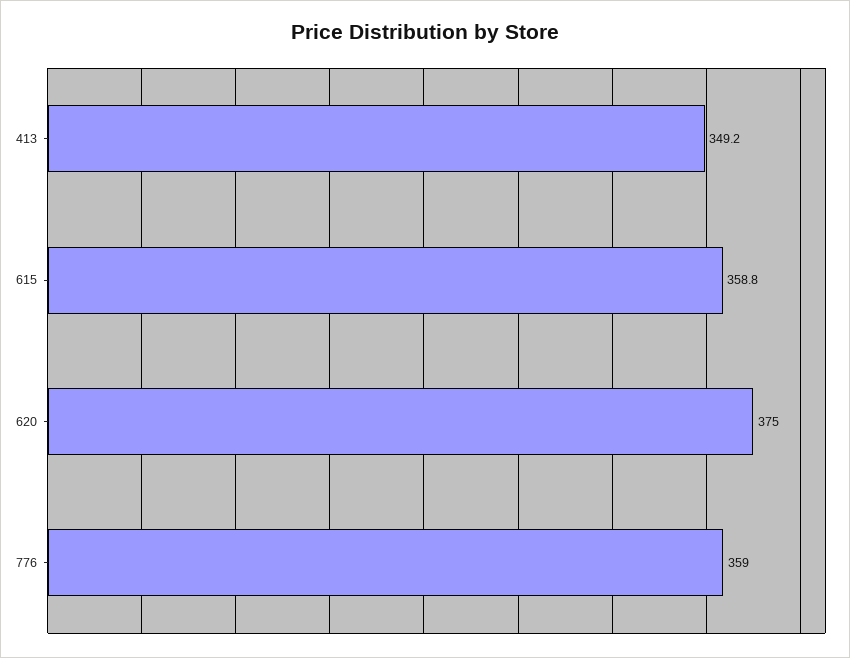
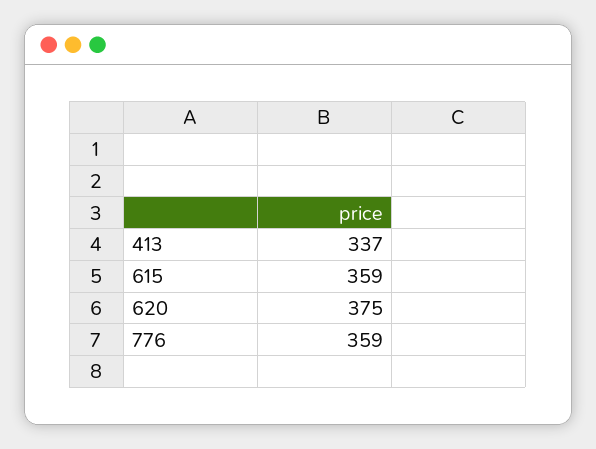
  {
-   "413": 349.2,
+   "413": 337,
-   "615": 358.8,
+   "615": 359,
    "620": 375,
    "776": 359
  }

